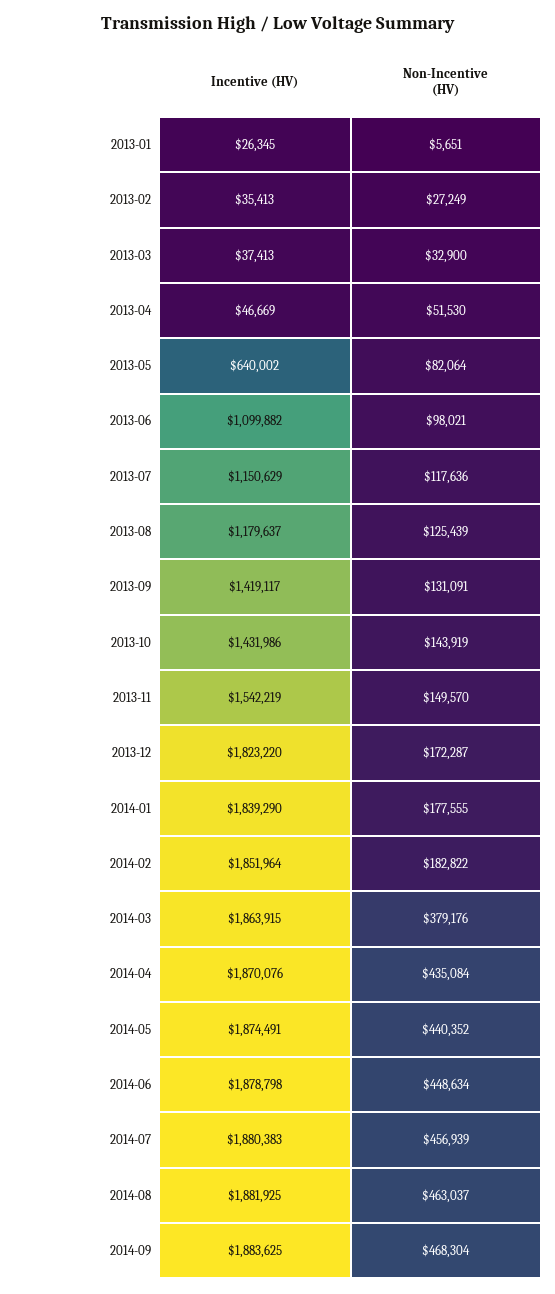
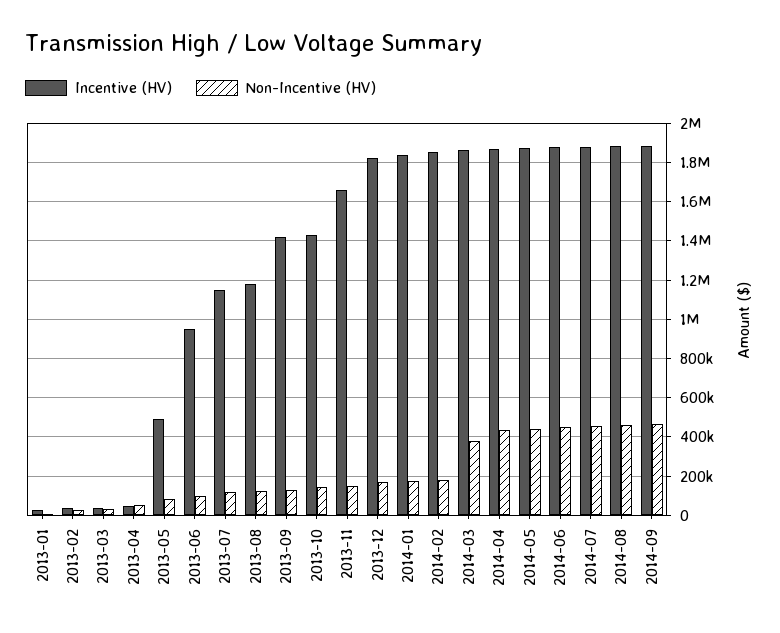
  {
    "Incentive (HV)": {
      "2013-01": 26345,
      "2013-02": 35413,
      "2013-03": 37413,
      "2013-04": 46669,
-     "2013-05": 640002,
+     "2013-05": 500000,
-     "2013-06": 1099882,
+     "2013-06": 950000,
      "2013-07": 1150629,
      "2013-08": 1179637,
      "2013-09": 1419117,
      "2013-10": 1431986,
-     "2013-11": 1542219,
+     "2013-11": 1650000,
      "2013-12": 1823220,
      "2014-01": 1839290,
      "2014-02": 1851964,
      "2014-03": 1863915,
      "2014-04": 1870076,
      "2014-05": 1874491,
      "2014-06": 1878798,
      "2014-07": 1880383,
      "2014-08": 1881925,
      "2014-09": 1883625
    },
    "Non-Incentive (HV)": {
      "2013-01": 5651,
      "2013-02": 27249,
      "2013-03": 32900,
      "2013-04": 51530,
      "2013-05": 82064,
      "2013-06": 98021,
      "2013-07": 117636,
      "2013-08": 125439,
      "2013-09": 131091,
      "2013-10": 143919,
      "2013-11": 149570,
      "2013-12": 172287,
      "2014-01": 177555,
      "2014-02": 182822,
      "2014-03": 379176,
      "2014-04": 435084,
      "2014-05": 440352,
      "2014-06": 448634,
      "2014-07": 456939,
      "2014-08": 463037,
      "2014-09": 468304
    }
  }

